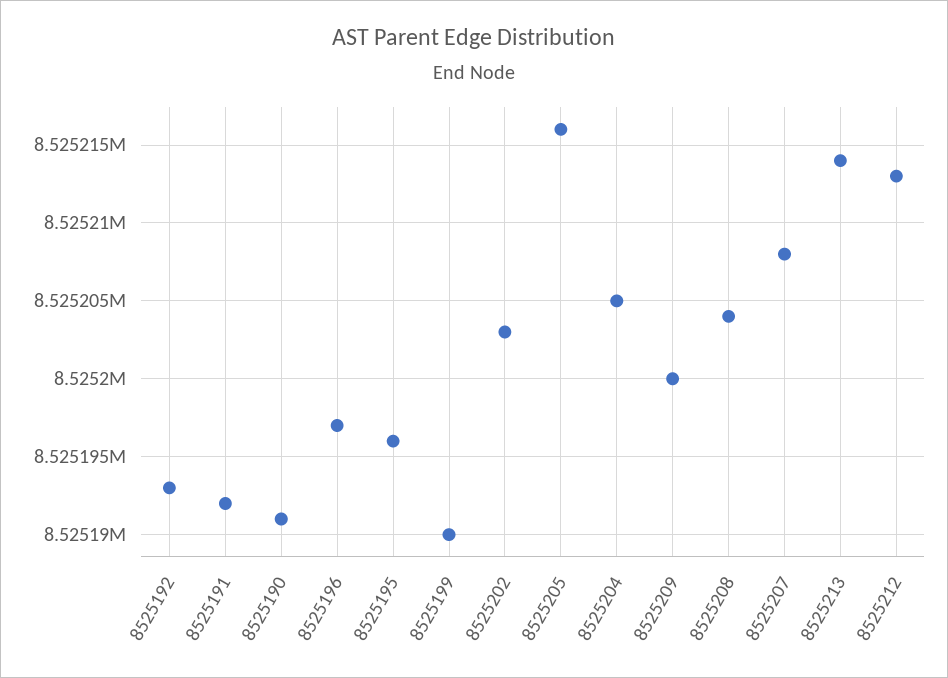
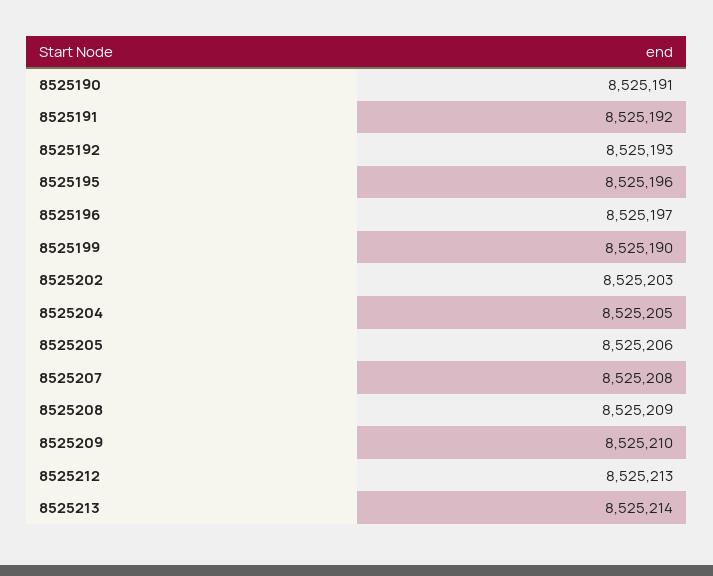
  {
    "8525192": 8525193,
    "8525191": 8525192,
    "8525190": 8525191,
    "8525196": 8525197,
    "8525195": 8525196,
    "8525199": 8525190,
    "8525202": 8525203,
-   "8525205": 8525216,
+   "8525205": 8525206,
    "8525204": 8525205,
-   "8525209": 8525200,
+   "8525209": 8525210,
-   "8525208": 8525204,
+   "8525208": 8525209,
    "8525207": 8525208,
    "8525213": 8525214,
    "8525212": 8525213
  }

